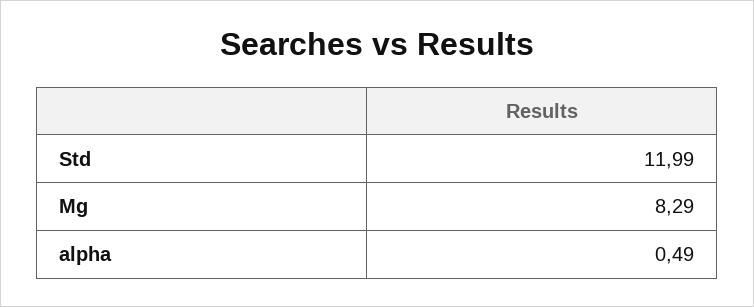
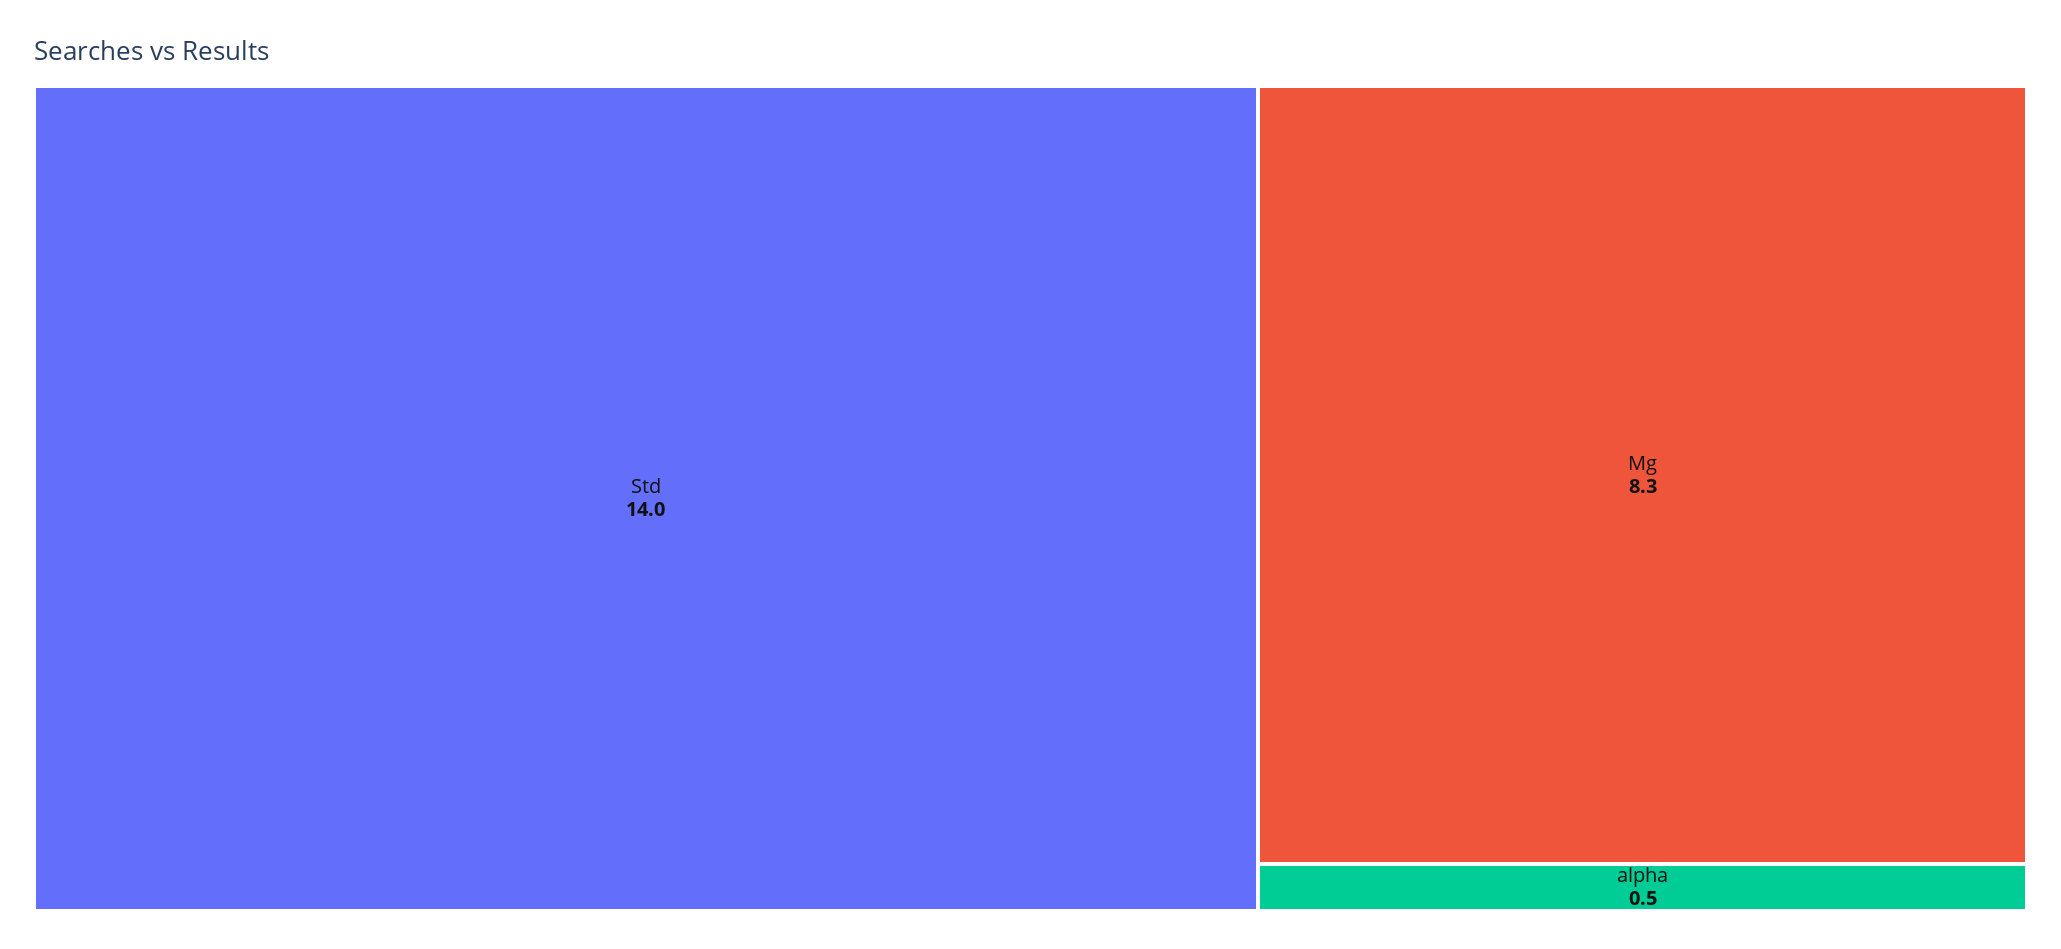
  {
-   "Std": 11.99,
+   "Std": 14,
    "Mg": 8.29,
    "alpha": 0.49
  }

